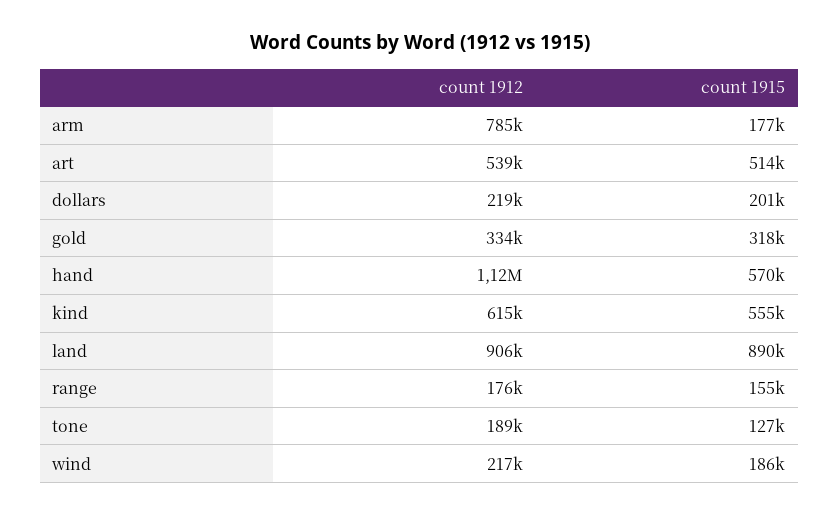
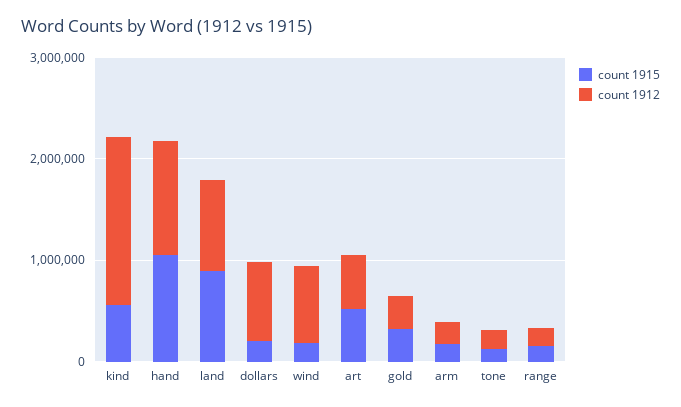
  {
    "count 1912": {
-     "arm": 785000,
+     "arm": 200000,
      "art": 539000,
-     "dollars": 219000,
+     "dollars": 800000,
      "gold": 334000,
      "hand": 1120000,
-     "kind": 615000,
+     "kind": 1600000,
      "land": 906000,
      "range": 176000,
      "tone": 189000,
-     "wind": 217000
+     "wind": 800000
    },
    "count 1915": {
      "arm": 177000,
      "art": 514000,
      "dollars": 201000,
      "gold": 318000,
-     "hand": 570000,
+     "hand": 1000000,
      "kind": 555000,
      "land": 890000,
      "range": 155000,
      "tone": 127000,
      "wind": 186000
    }
  }

